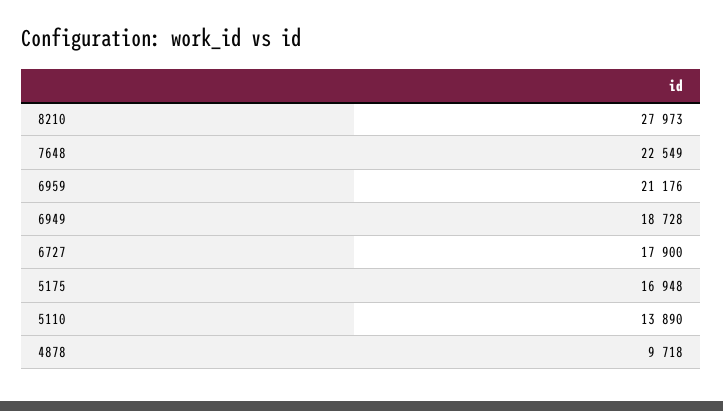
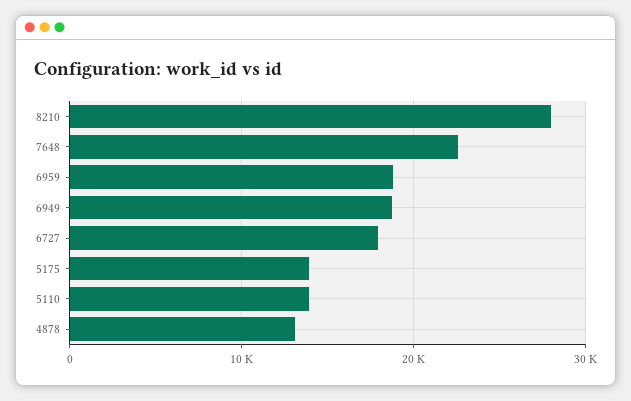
  {
    "8210": 27973,
    "7648": 22549,
-   "6959": 21176,
+   "6959": 19000,
    "6949": 18728,
    "6727": 17900,
-   "5175": 16948,
+   "5175": 14000,
    "5110": 13890,
-   "4878": 9718
+   "4878": 13000
  }

